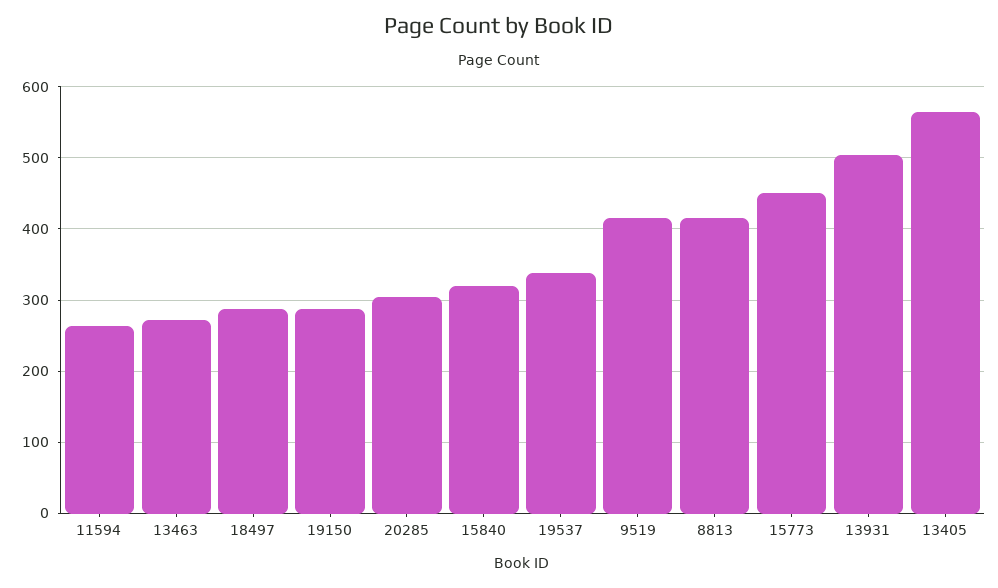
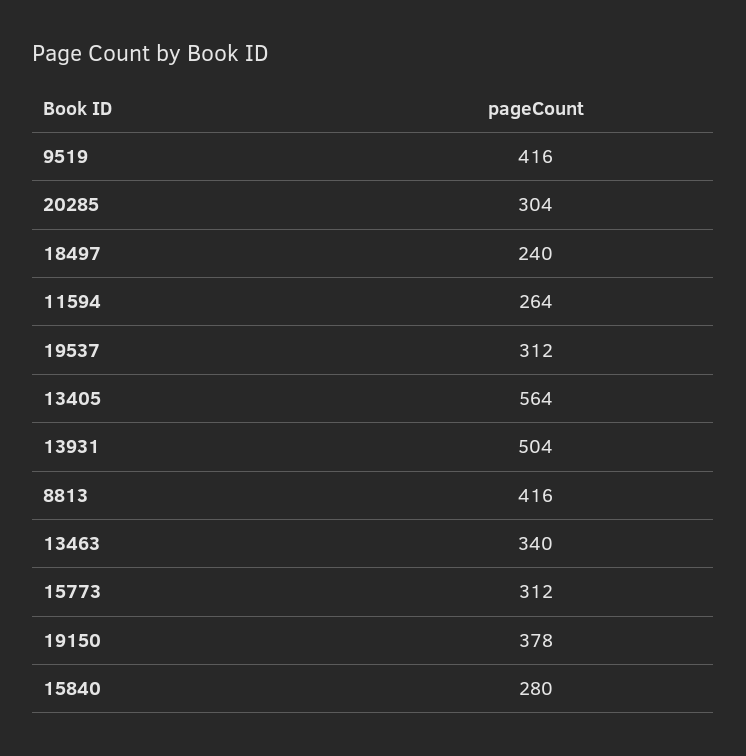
  {
    "11594": 264,
-   "13463": 270,
+   "13463": 340,
-   "18497": 290,
+   "18497": 240,
-   "19150": 290,
+   "19150": 378,
    "20285": 304,
-   "15840": 320,
+   "15840": 280,
-   "19537": 340,
+   "19537": 312,
    "9519": 416,
    "8813": 416,
-   "15773": 450,
+   "15773": 312,
    "13931": 504,
    "13405": 564
  }

